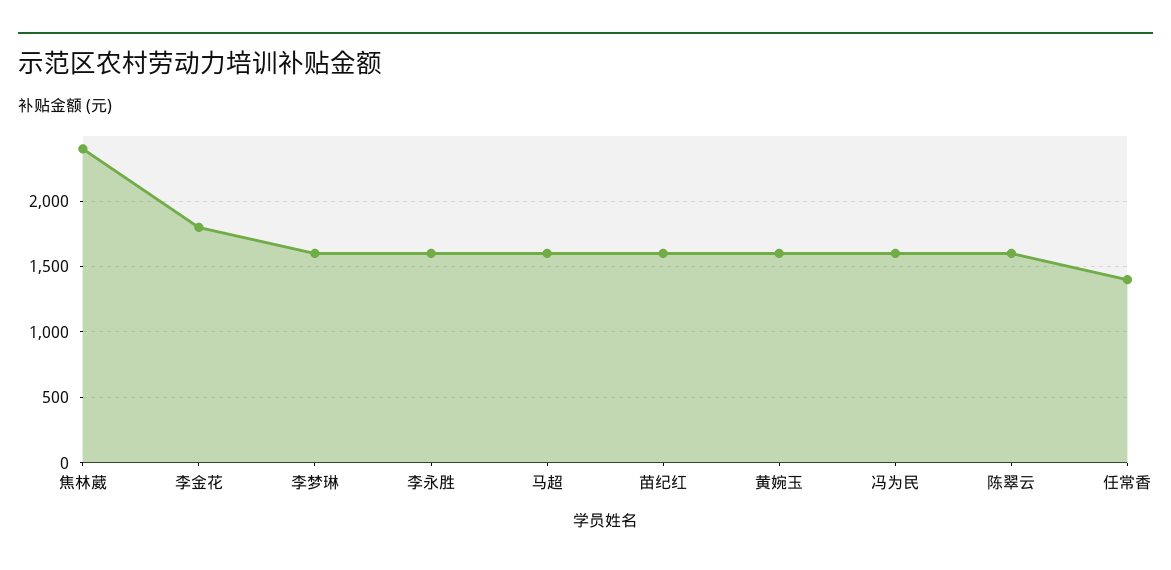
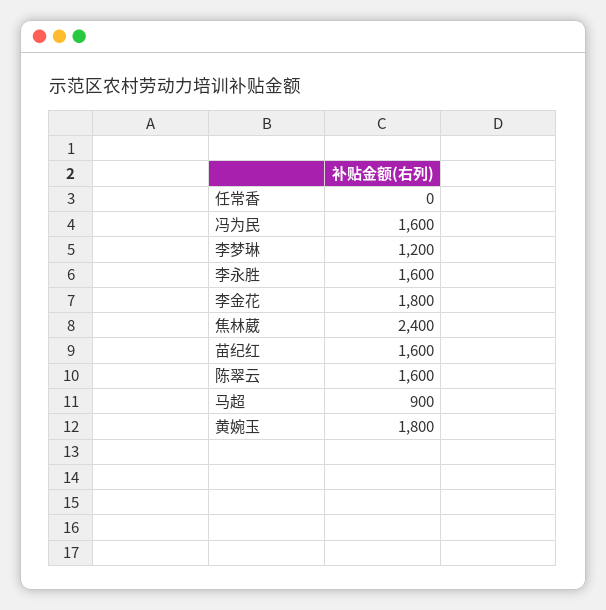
  {
    "焦林葳": 2400,
    "李金花": 1800,
-   "李梦琳": 1600,
+   "李梦琳": 1200,
    "李永胜": 1600,
-   "马超": 1600,
+   "马超": 900,
    "苗纪红": 1600,
-   "黄婉玉": 1600,
+   "黄婉玉": 1800,
    "冯为民": 1600,
    "陈翠云": 1600,
-   "任常香": 1400
+   "任常香": 0
  }

